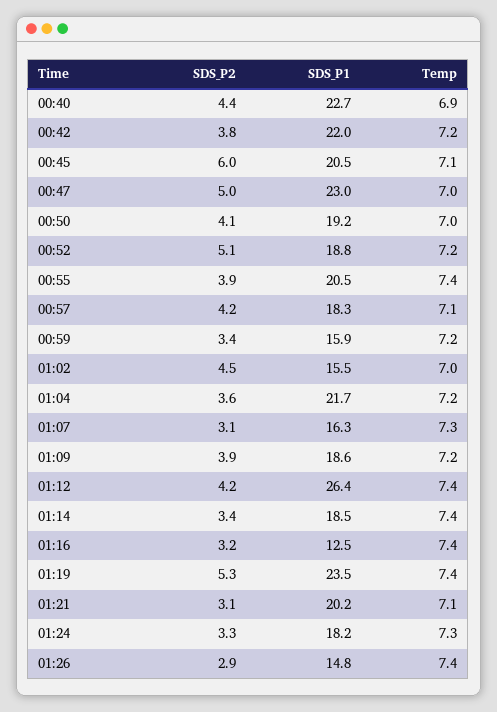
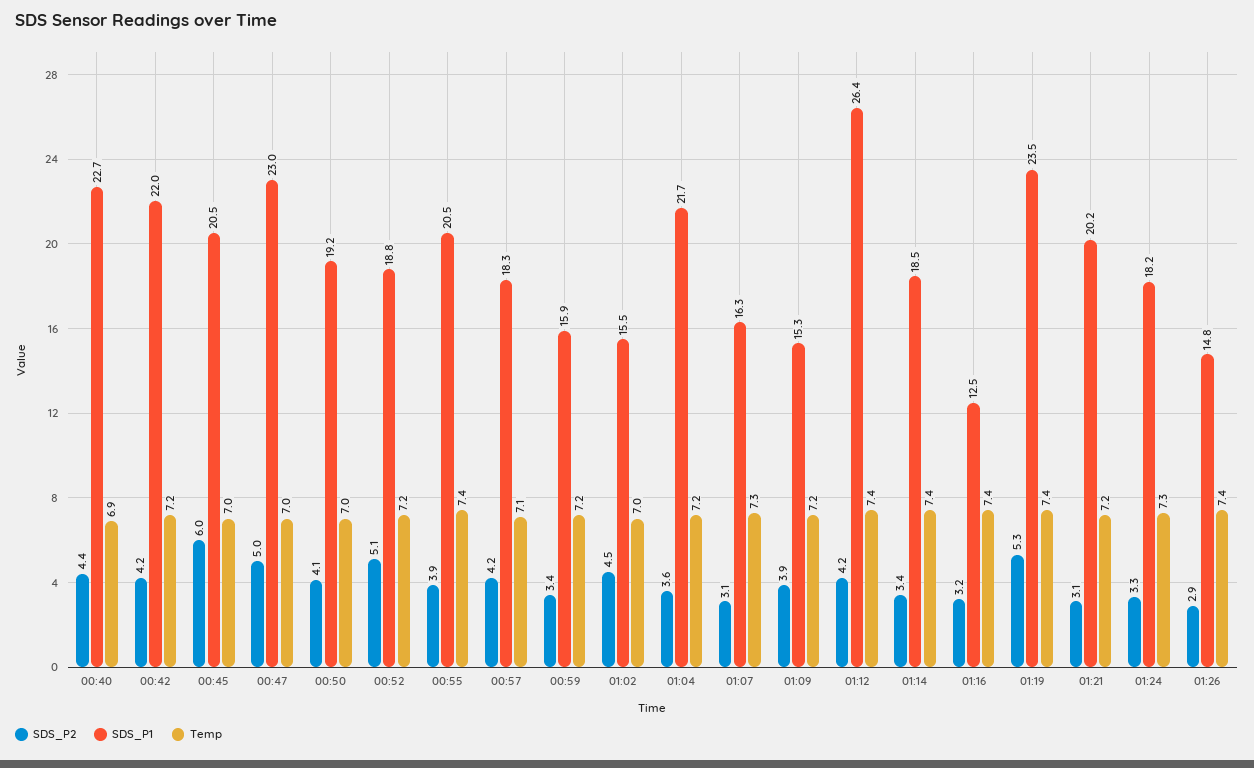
  {
    "SDS_P2": {
      "00:40": 4.4,
-     "00:42": 3.8,
+     "00:42": 4.2,
      "00:45": 6,
      "00:47": 5,
      "00:50": 4.1,
      "00:52": 5.1,
      "00:55": 3.9,
      "00:57": 4.2,
      "00:59": 3.4,
      "01:02": 4.5,
      "01:04": 3.6,
      "01:07": 3.1,
      "01:09": 3.9,
      "01:12": 4.2,
      "01:14": 3.4,
      "01:16": 3.2,
      "01:19": 5.3,
      "01:21": 3.1,
      "01:24": 3.3,
      "01:26": 2.9
    },
    "SDS_P1": {
      "00:40": 22.7,
      "00:42": 22,
      "00:45": 20.5,
      "00:47": 23,
      "00:50": 19.2,
      "00:52": 18.8,
      "00:55": 20.5,
      "00:57": 18.3,
      "00:59": 15.9,
      "01:02": 15.5,
      "01:04": 21.7,
      "01:07": 16.3,
-     "01:09": 18.6,
+     "01:09": 15.3,
      "01:12": 26.4,
      "01:14": 18.5,
      "01:16": 12.5,
      "01:19": 23.5,
      "01:21": 20.2,
      "01:24": 18.2,
      "01:26": 14.8
    },
    "Temp": {
      "00:40": 6.9,
      "00:42": 7.2,
-     "00:45": 7.1,
+     "00:45": 7,
      "00:47": 7,
      "00:50": 7,
      "00:52": 7.2,
      "00:55": 7.4,
      "00:57": 7.1,
      "00:59": 7.2,
      "01:02": 7,
      "01:04": 7.2,
      "01:07": 7.3,
      "01:09": 7.2,
      "01:12": 7.4,
      "01:14": 7.4,
      "01:16": 7.4,
      "01:19": 7.4,
-     "01:21": 7.1,
+     "01:21": 7.2,
      "01:24": 7.3,
      "01:26": 7.4
    }
  }

